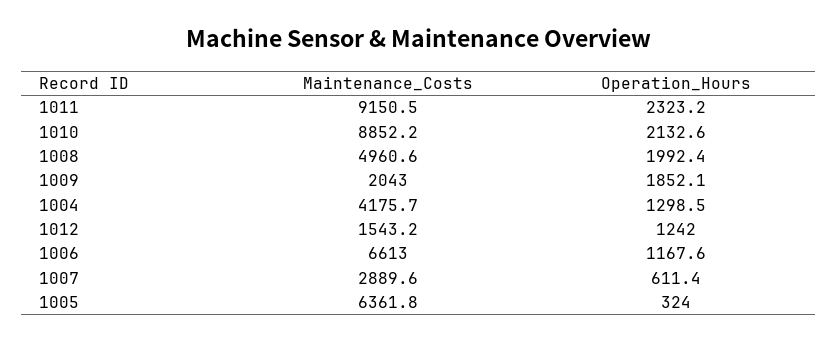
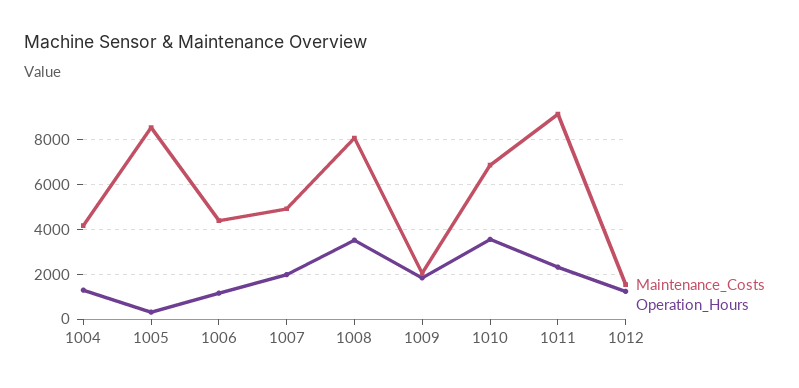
  {
    "Maintenance_Costs": {
      "1011": 9150.5,
-     "1010": 8852.2,
+     "1010": 7000,
-     "1008": 4960.6,
+     "1008": 8000,
      "1009": 2043,
      "1004": 4175.7,
      "1012": 1543.2,
-     "1006": 6613,
+     "1006": 4500,
-     "1007": 2889.6,
+     "1007": 5000,
-     "1005": 6361.8
+     "1005": 8500
    },
    "Operation_Hours": {
      "1011": 2323.2,
-     "1010": 2132.6,
+     "1010": 3500,
-     "1008": 1992.4,
+     "1008": 3500,
      "1009": 1852.1,
      "1004": 1298.5,
      "1012": 1242,
      "1006": 1167.6,
-     "1007": 611.4,
+     "1007": 2000,
      "1005": 324
    }
  }

